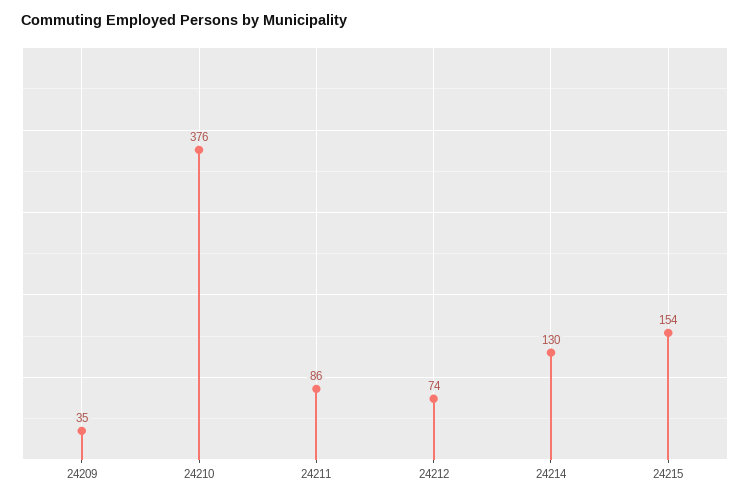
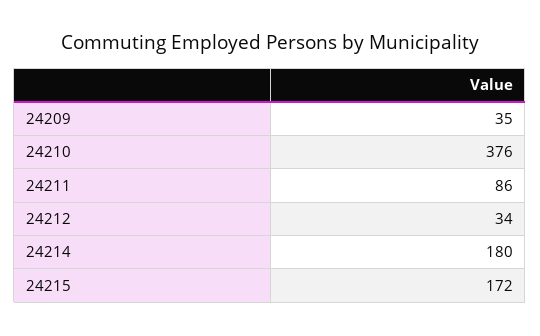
  {
    "24209": 35,
    "24210": 376,
    "24211": 86,
-   "24212": 74,
+   "24212": 34,
-   "24214": 130,
+   "24214": 180,
-   "24215": 154
+   "24215": 172
  }

